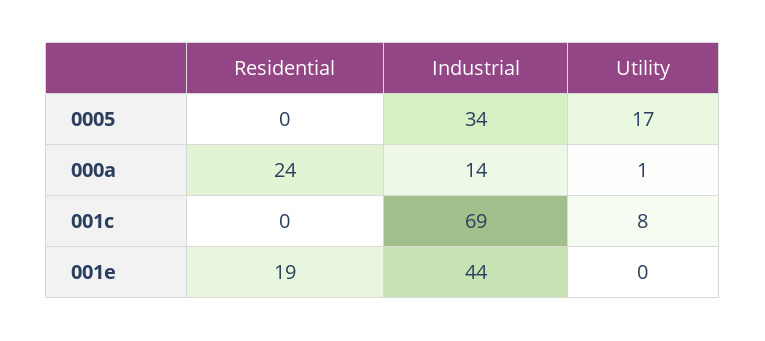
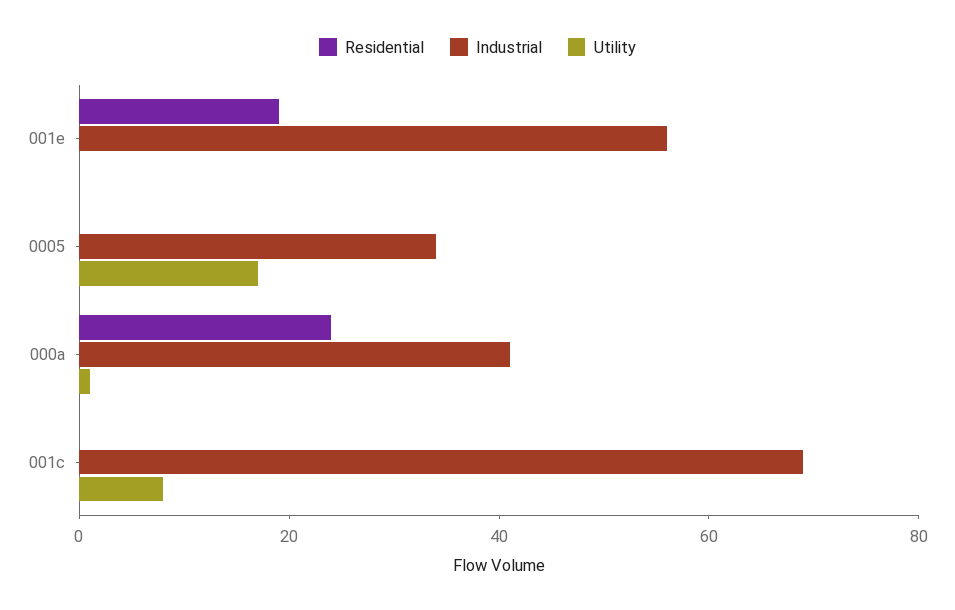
  {
    "Residential": {
      "0005": 0,
      "000a": 24,
      "001c": 0,
      "001e": 19
    },
    "Industrial": {
      "0005": 34,
-     "000a": 14,
+     "000a": 40,
      "001c": 69,
-     "001e": 44
+     "001e": 55
    },
    "Utility": {
      "0005": 17,
      "000a": 1,
      "001c": 8,
      "001e": 0
    }
  }

